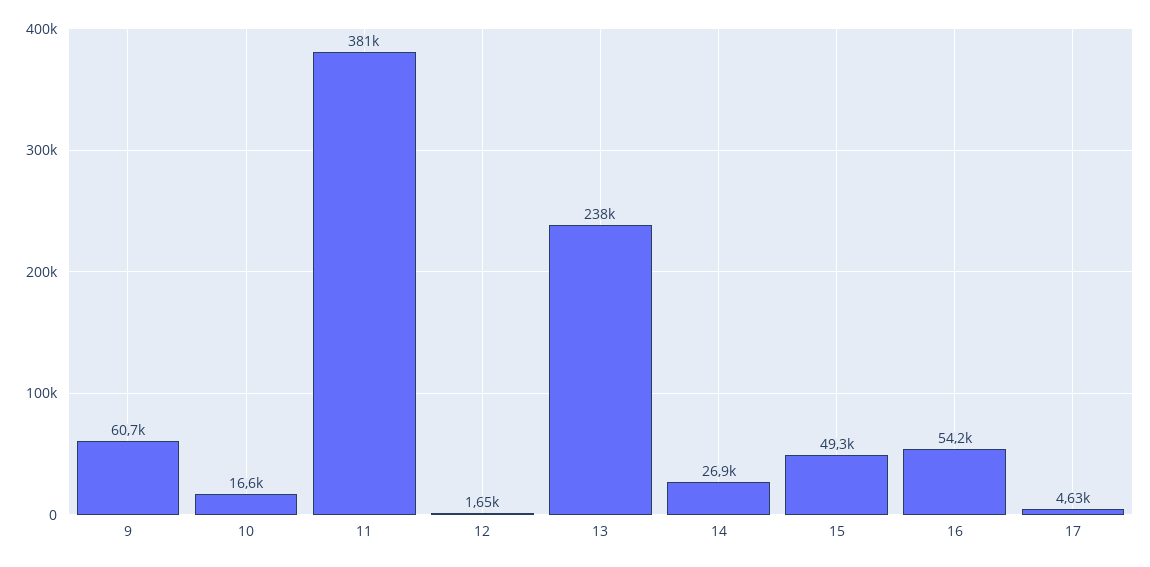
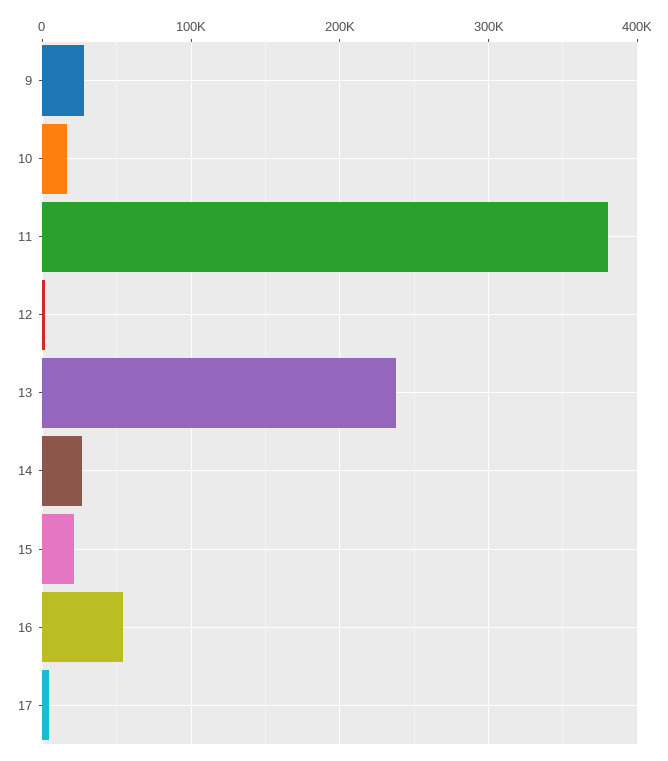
  {
-   "9": 60700,
+   "9": 30000,
    "10": 16600,
    "11": 381000,
    "12": 1650,
    "13": 238000,
    "14": 26900,
-   "15": 49300,
+   "15": 20000,
    "16": 54200,
    "17": 4630
  }

